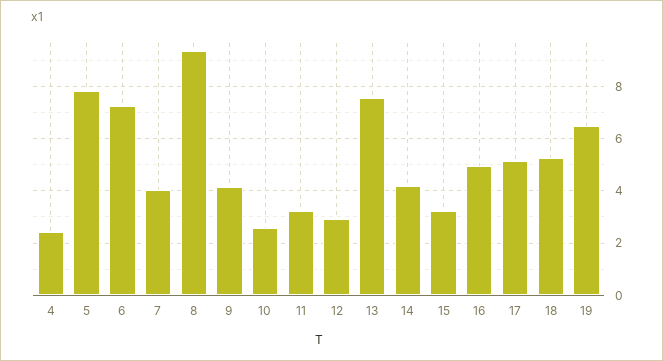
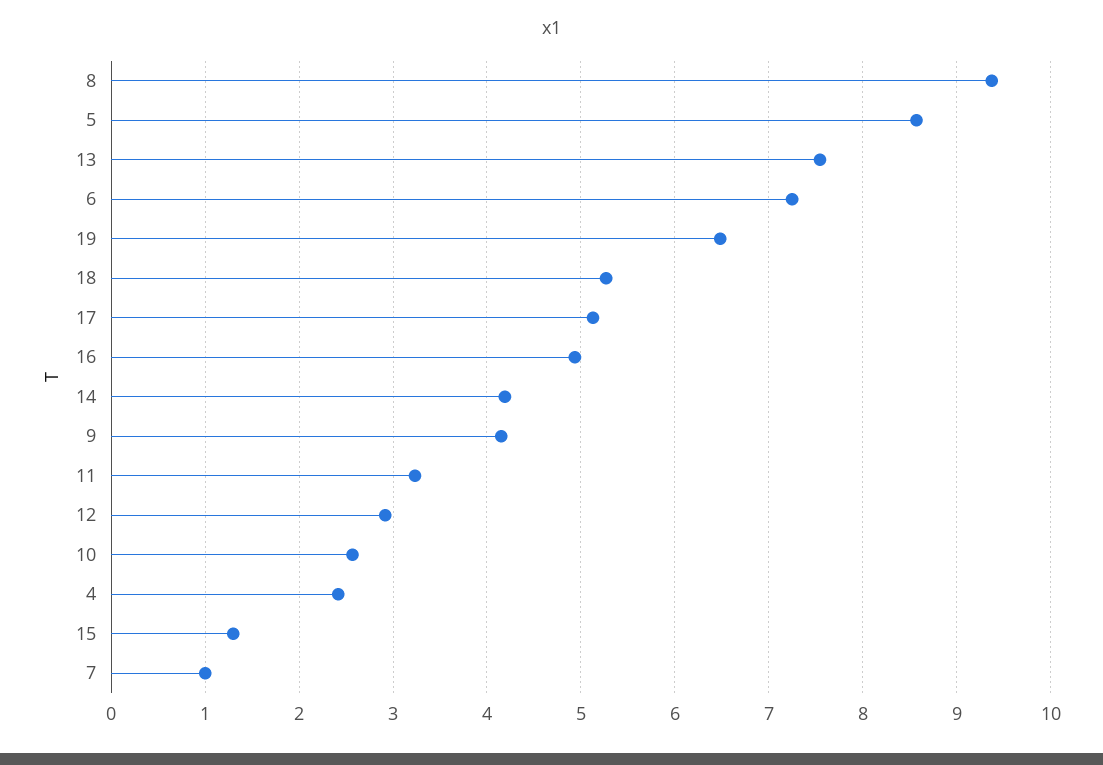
  {
    "4": 2.4,
-   "5": 7.75,
+   "5": 8.6,
    "6": 7.2,
-   "7": 4,
+   "7": 1,
    "8": 9.4,
    "9": 4.2,
    "10": 2.6,
    "11": 3.2,
    "12": 2.9,
    "13": 7.5,
    "14": 4.2,
-   "15": 3.25,
+   "15": 1.3,
    "16": 4.9,
    "17": 5.1,
    "18": 5.3,
    "19": 6.5
  }

